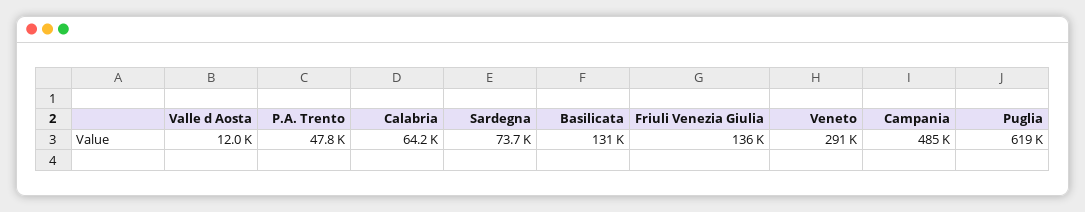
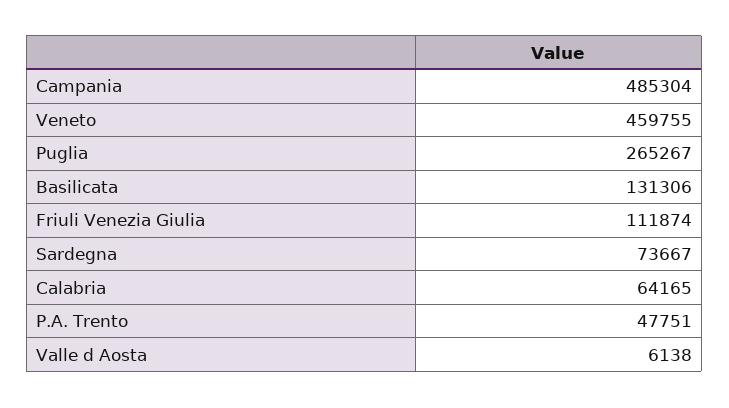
  {
-   "Valle d Aosta": 12000,
+   "Valle d Aosta": 6138,
    "P.A. Trento": 47751,
    "Calabria": 64165,
    "Sardegna": 73667,
    "Basilicata": 131306,
-   "Friuli Venezia Giulia": 136000,
+   "Friuli Venezia Giulia": 111874,
-   "Veneto": 291000,
+   "Veneto": 459755,
    "Campania": 485304,
-   "Puglia": 619000
+   "Puglia": 265267
  }

